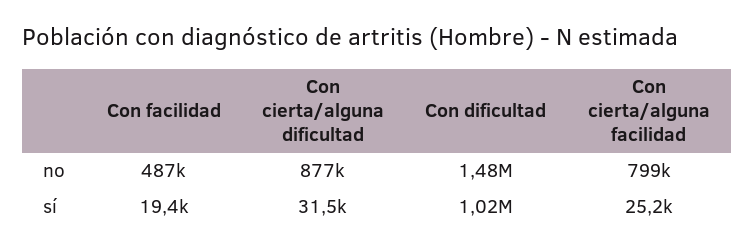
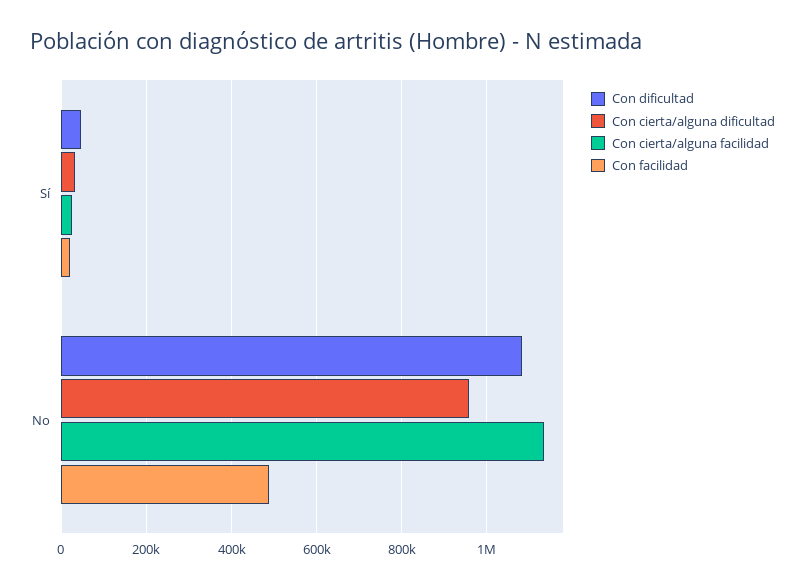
  {
    "Con facilidad": {
      "no": 487000,
      "sí": 19400
    },
    "Con cierta/alguna dificultad": {
-     "no": 877000,
+     "no": 960000,
      "sí": 31500
    },
    "Con dificultad": {
-     "no": 1480000,
+     "no": 1080000,
-     "sí": 1020000
+     "sí": 40000
    },
    "Con cierta/alguna facilidad": {
-     "no": 799000,
+     "no": 1140000,
      "sí": 25200
    }
  }

